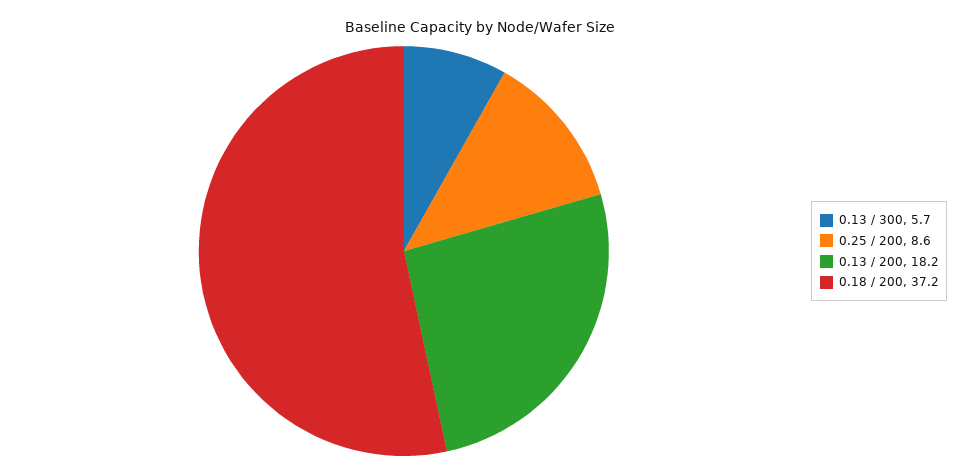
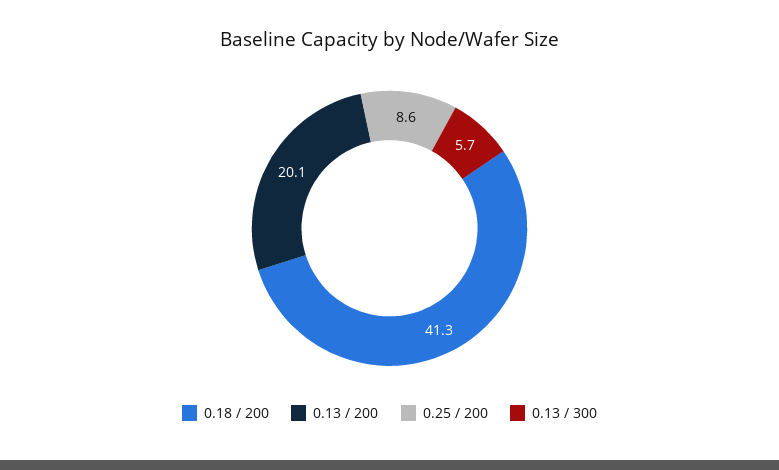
  {
    "0.13 / 300": 5.7,
    "0.25 / 200": 8.6,
-   "0.13 / 200": 18.2,
+   "0.13 / 200": 20.1,
-   "0.18 / 200": 37.2
+   "0.18 / 200": 41.3
  }

